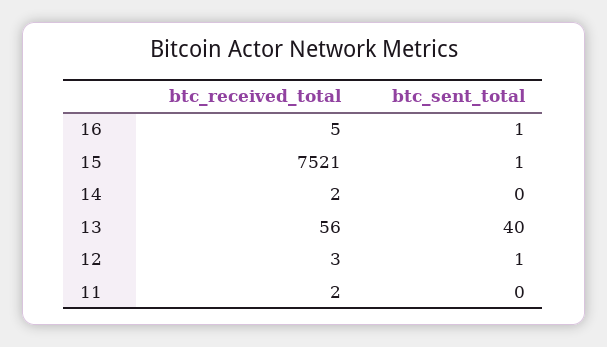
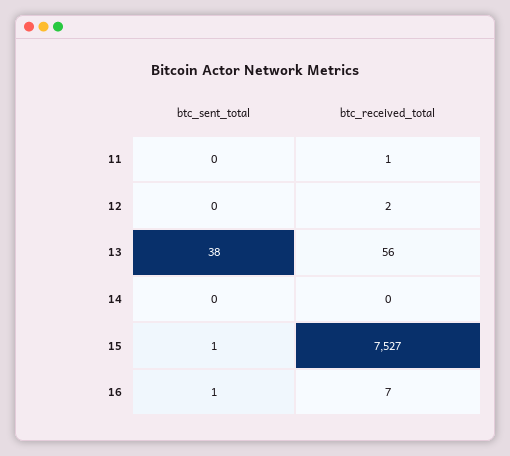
  {
    "btc_received_total": {
-     "16": 5,
+     "16": 7,
-     "15": 7521,
+     "15": 7527,
-     "14": 2,
+     "14": 0,
      "13": 56,
-     "12": 3,
+     "12": 2,
-     "11": 2
+     "11": 1
    },
    "btc_sent_total": {
      "16": 1,
      "15": 1,
      "14": 0,
-     "13": 40,
+     "13": 38,
-     "12": 1,
+     "12": 0,
      "11": 0
    }
  }

